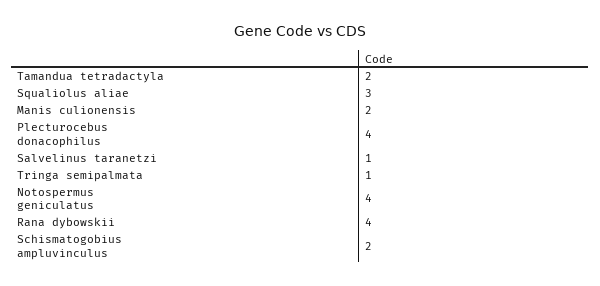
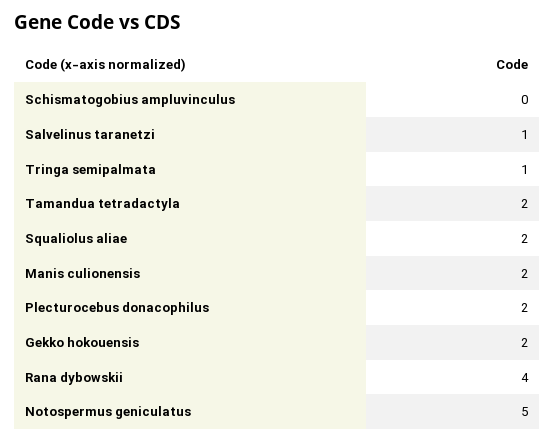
  {
    "Tamandua tetradactyla": 2,
-   "Squaliolus aliae": 3,
+   "Squaliolus aliae": 2,
    "Manis culionensis": 2,
-   "Plecturocebus donacophilus": 4,
+   "Plecturocebus donacophilus": 2,
    "Salvelinus taranetzi": 1,
    "Tringa semipalmata": 1,
-   "Notospermus geniculatus": 4,
+   "Notospermus geniculatus": 5,
    "Rana dybowskii": 4,
-   "Schismatogobius ampluvinculus": 2
+   "Schismatogobius ampluvinculus": 0,
+   "Gekko hokouensis": 2
  }

